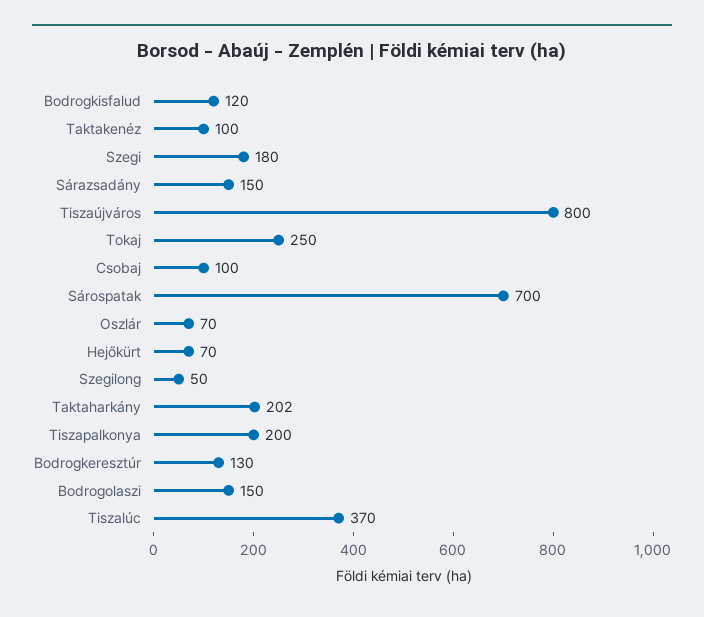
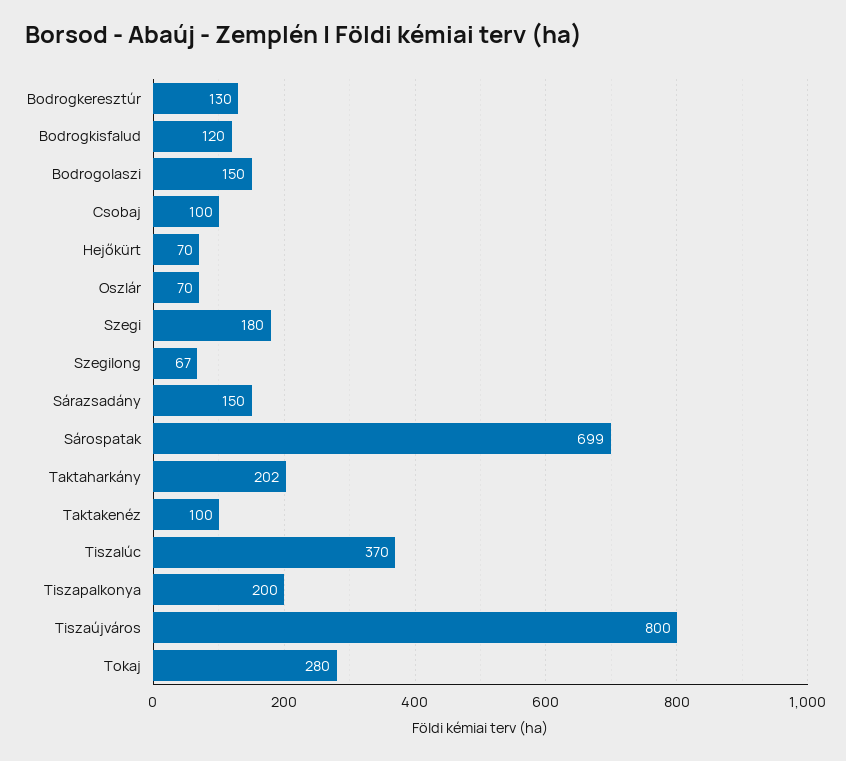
  {
    "Bodrogkisfalud": 120,
    "Taktakenéz": 100,
    "Szegi": 180,
    "Sárazsadány": 150,
    "Tiszaújváros": 800,
-   "Tokaj": 250,
+   "Tokaj": 280,
    "Csobaj": 100,
-   "Sárospatak": 700,
+   "Sárospatak": 699,
    "Oszlár": 70,
    "Hejőkürt": 70,
-   "Szegilong": 50,
+   "Szegilong": 67,
    "Taktaharkány": 202,
    "Tiszapalkonya": 200,
    "Bodrogkeresztúr": 130,
    "Bodrogolaszi": 150,
    "Tiszalúc": 370
  }

